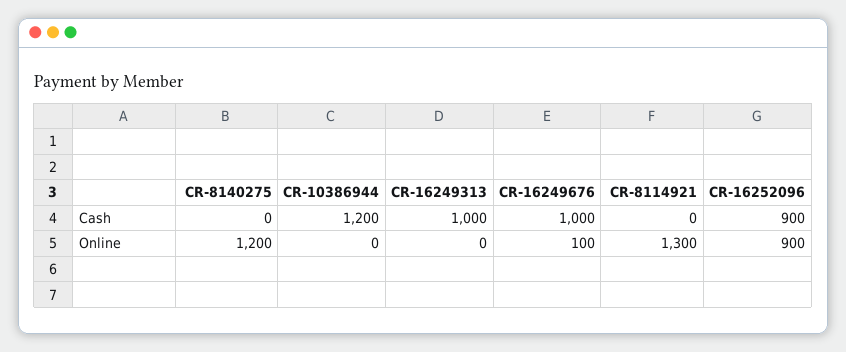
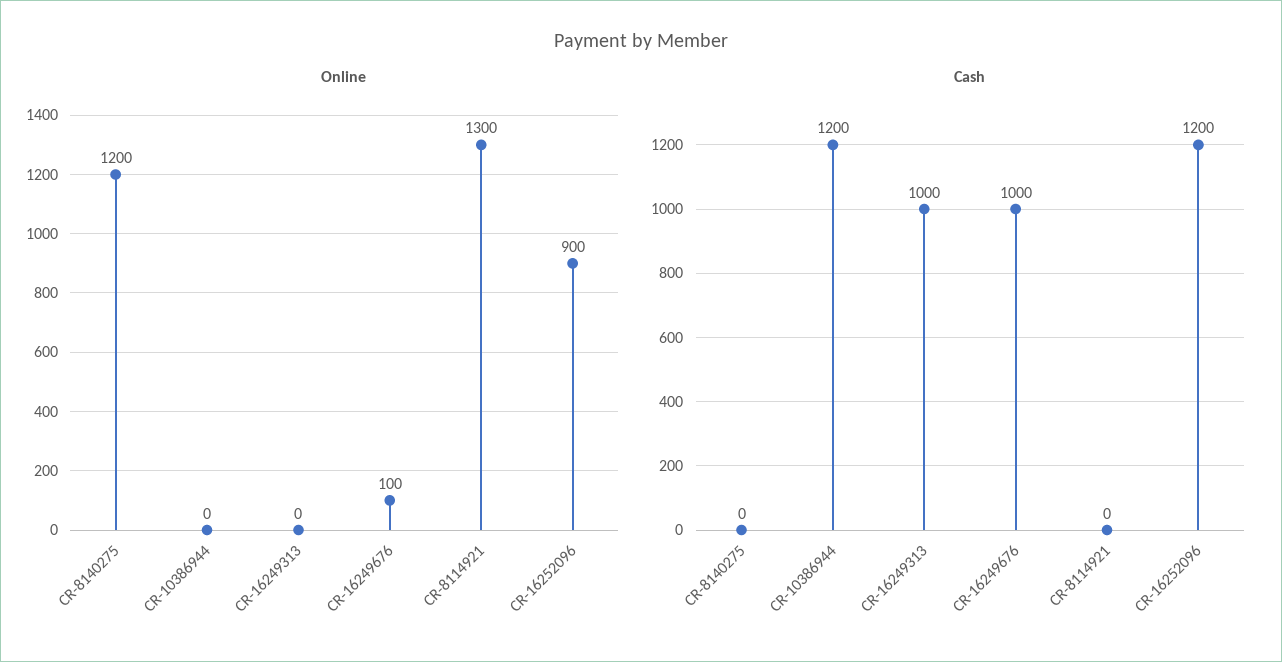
  {
    "Cash": {
      "CR-8140275": 0,
      "CR-10386944": 1200,
      "CR-16249313": 1000,
      "CR-16249676": 1000,
      "CR-8114921": 0,
-     "CR-16252096": 900
+     "CR-16252096": 1200
    },
    "Online": {
      "CR-8140275": 1200,
      "CR-10386944": 0,
      "CR-16249313": 0,
      "CR-16249676": 100,
      "CR-8114921": 1300,
      "CR-16252096": 900
    }
  }

